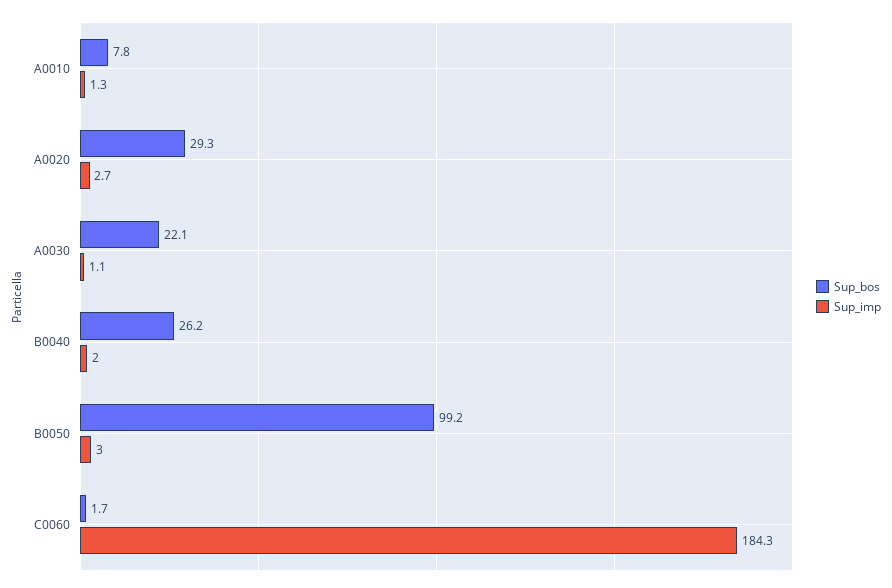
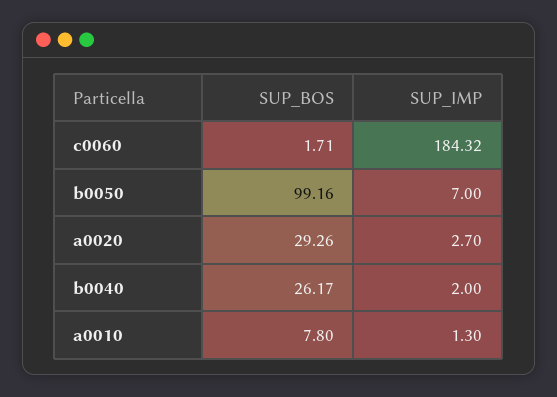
  {
    "Sup_bos": {
      "A0010": 7.8,
      "A0020": 29.26,
-     "A0030": 22.1,
      "B0040": 26.17,
      "B0050": 99.16,
      "C0060": 1.71
    },
    "Sup_imp": {
      "A0010": 1.3,
      "A0020": 2.7,
-     "A0030": 1.1,
      "B0040": 2,
-     "B0050": 3,
+     "B0050": 7,
      "C0060": 184.32
    }
  }

